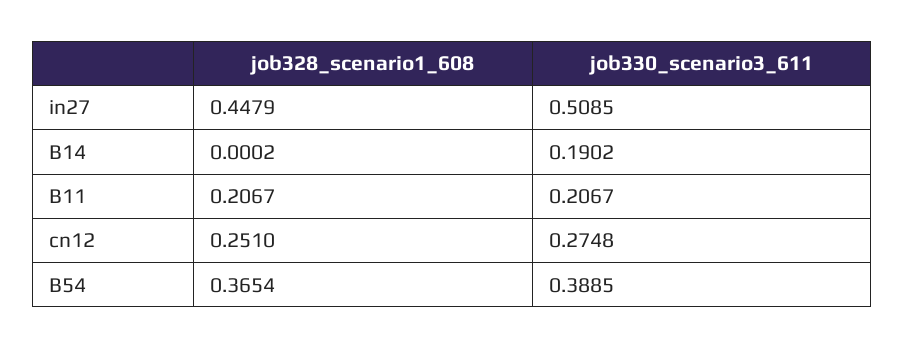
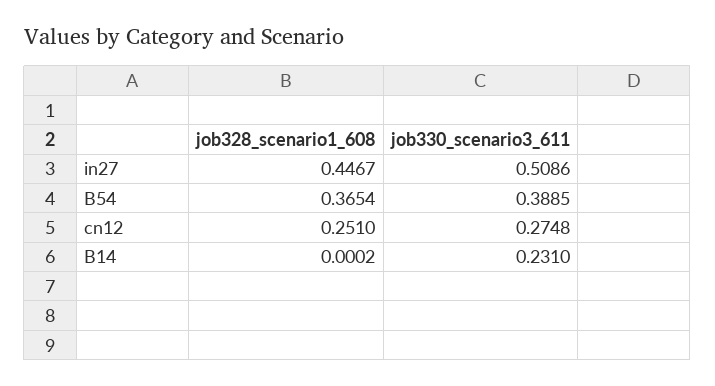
  {
    "job328_scenario1_608": {
-     "in27": 0.4479,
+     "in27": 0.4467,
      "B14": 0.0002,
-     "B11": 0.2067,
      "cn12": 0.251,
      "B54": 0.3654
    },
    "job330_scenario3_611": {
-     "in27": 0.5085,
+     "in27": 0.5086,
-     "B14": 0.1902,
+     "B14": 0.231,
-     "B11": 0.2067,
      "cn12": 0.2748,
      "B54": 0.3885
    }
  }

